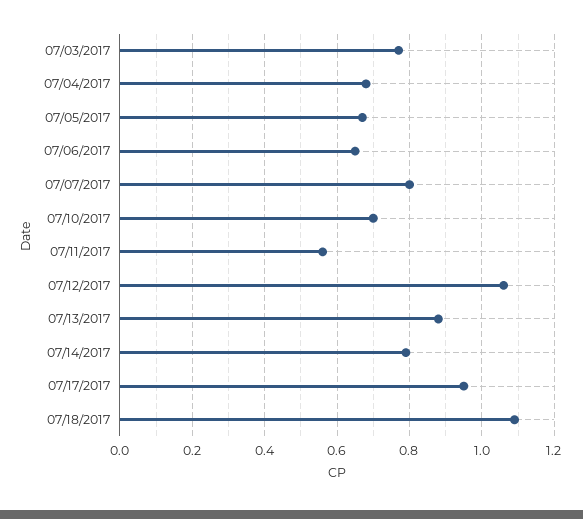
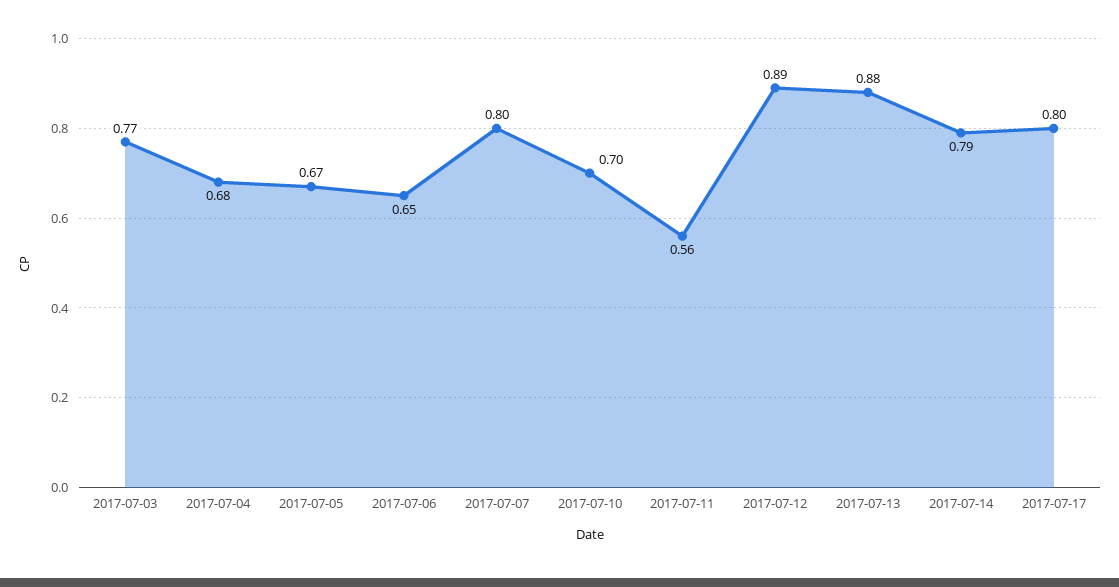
  {
    "07/03/2017": 0.77,
    "07/04/2017": 0.68,
    "07/05/2017": 0.67,
    "07/06/2017": 0.65,
    "07/07/2017": 0.8,
    "07/10/2017": 0.7,
    "07/11/2017": 0.56,
-   "07/12/2017": 1.05,
+   "07/12/2017": 0.89,
    "07/13/2017": 0.88,
    "07/14/2017": 0.79,
-   "07/17/2017": 0.95,
+   "07/17/2017": 0.8
-   "07/18/2017": 1.1
  }

